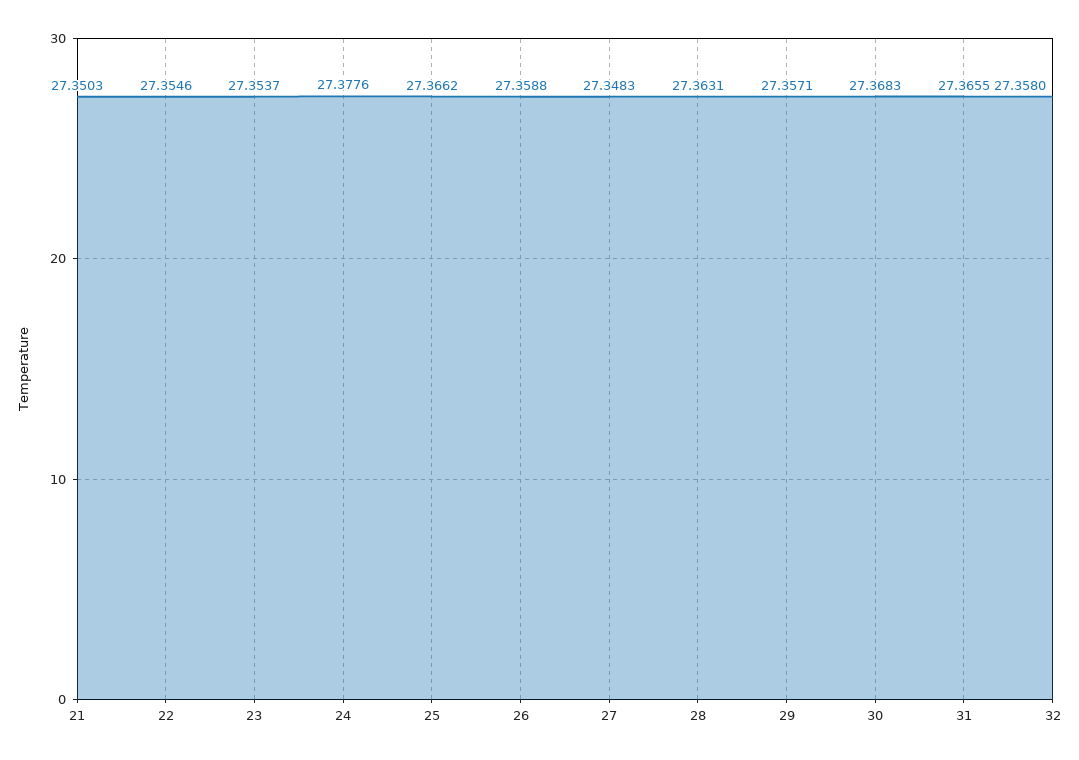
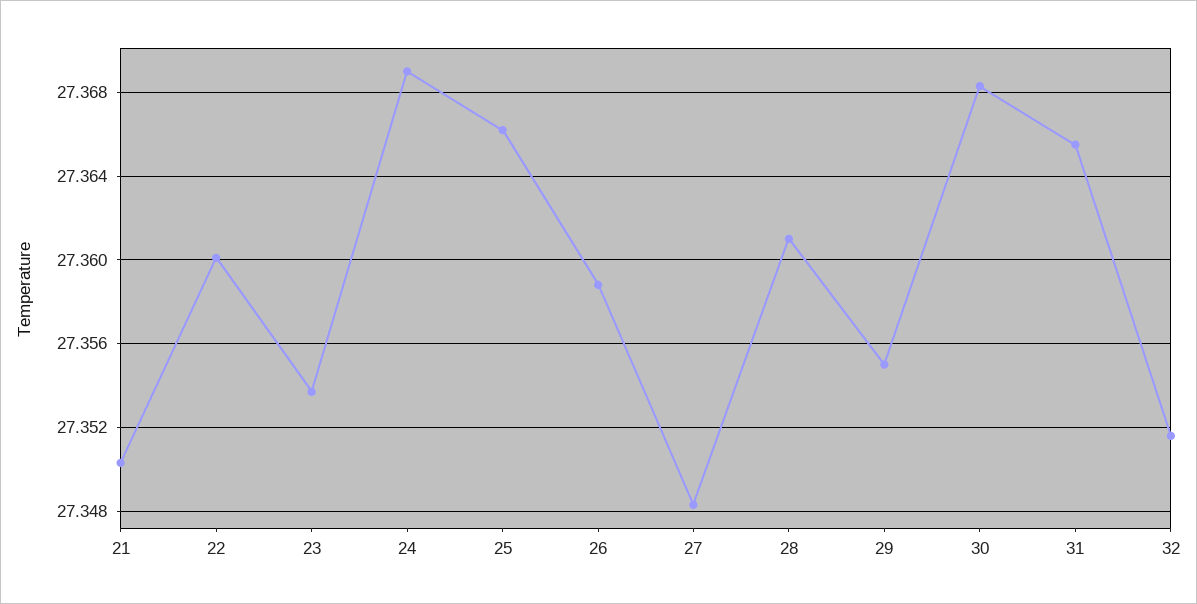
  {
    "21": 27.3503,
-   "22": 27.3546,
+   "22": 27.36,
    "23": 27.3537,
-   "24": 27.3776,
+   "24": 27.369,
    "25": 27.3662,
    "26": 27.3588,
    "27": 27.3483,
-   "28": 27.3631,
+   "28": 27.361,
-   "29": 27.3571,
+   "29": 27.355,
    "30": 27.3683,
    "31": 27.3655,
-   "32": 27.358
+   "32": 27.3515
  }

